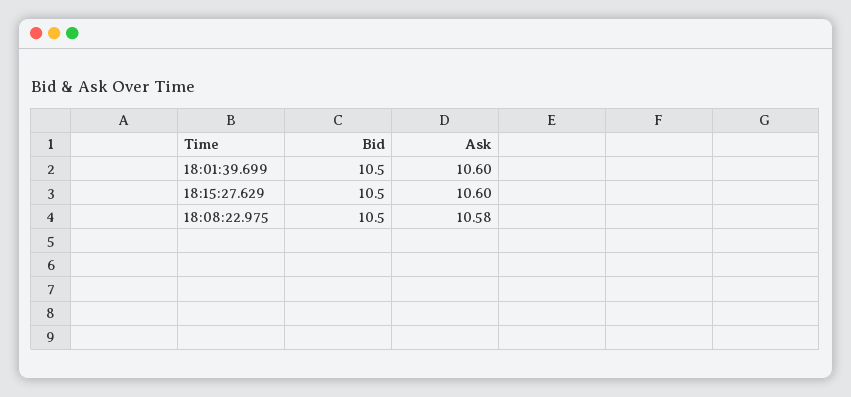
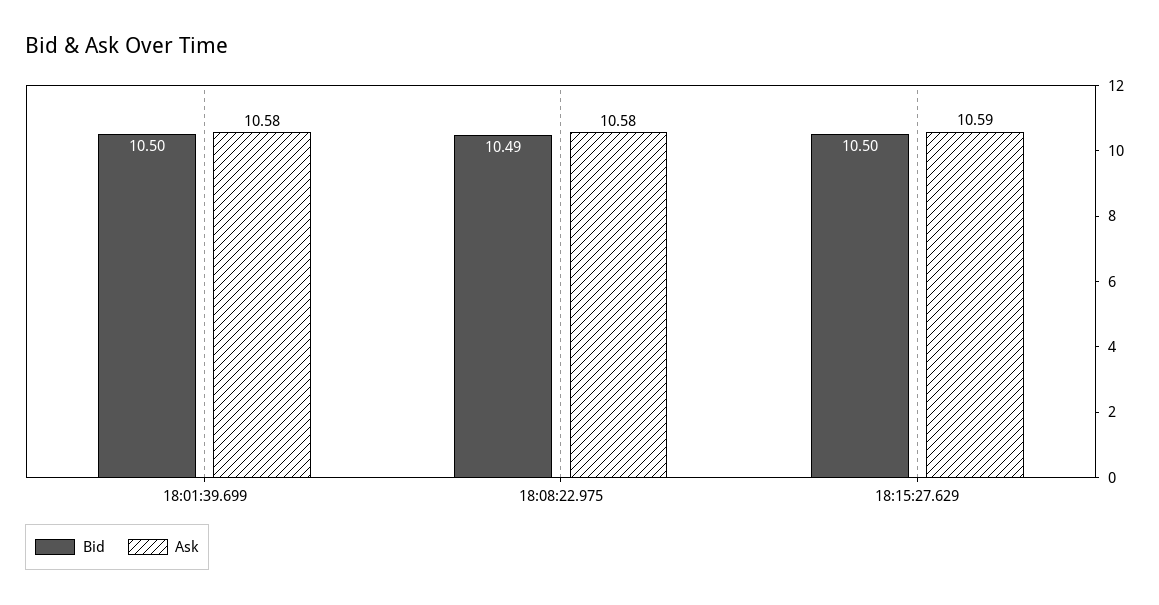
  {
    "Bid": {
      "18:01:39.699": 10.5,
      "18:15:27.629": 10.5,
-     "18:08:22.975": 10.5
+     "18:08:22.975": 10.49
    },
    "Ask": {
-     "18:01:39.699": 10.6,
+     "18:01:39.699": 10.58,
-     "18:15:27.629": 10.6,
+     "18:15:27.629": 10.59,
      "18:08:22.975": 10.58
    }
  }

